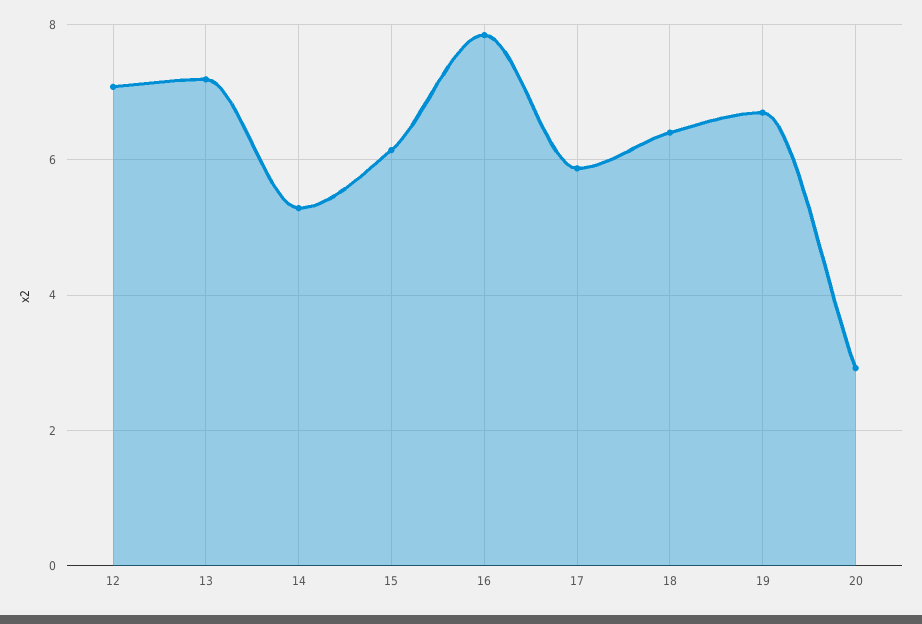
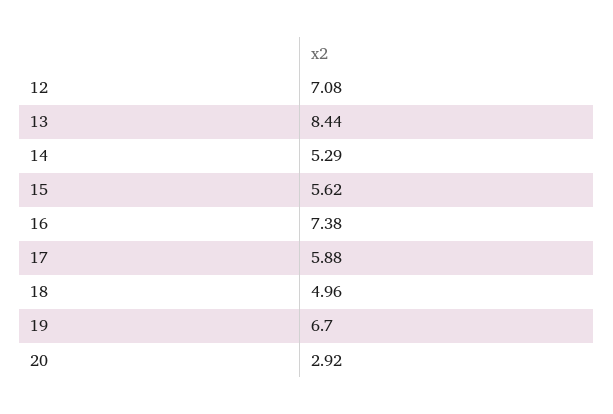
  {
    "12": 7.08,
-   "13": 7.2,
+   "13": 8.44,
    "14": 5.29,
-   "15": 6.2,
+   "15": 5.62,
-   "16": 7.8,
+   "16": 7.38,
    "17": 5.88,
-   "18": 6.4,
+   "18": 4.96,
    "19": 6.7,
    "20": 2.92
  }

